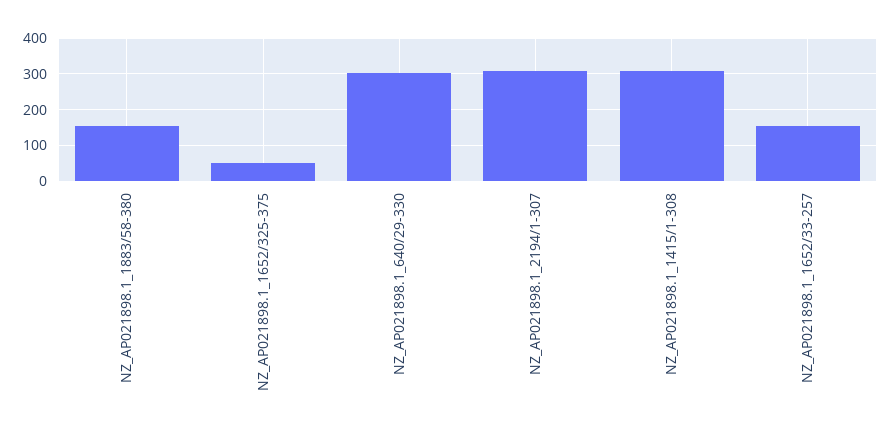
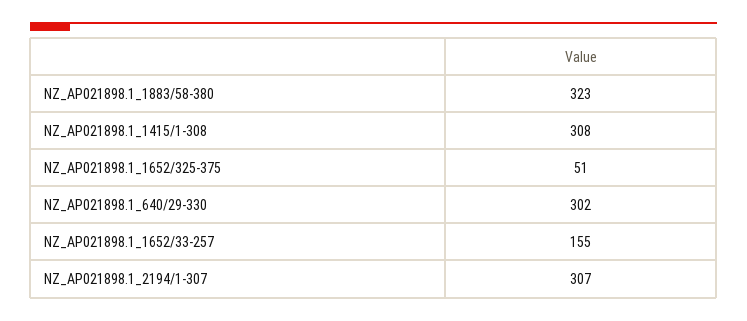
  {
-   "NZ_AP021898.1_1883/58-380": 160,
+   "NZ_AP021898.1_1883/58-380": 323,
    "NZ_AP021898.1_1652/325-375": 51,
    "NZ_AP021898.1_640/29-330": 302,
    "NZ_AP021898.1_2194/1-307": 307,
    "NZ_AP021898.1_1415/1-308": 308,
    "NZ_AP021898.1_1652/33-257": 155
  }

